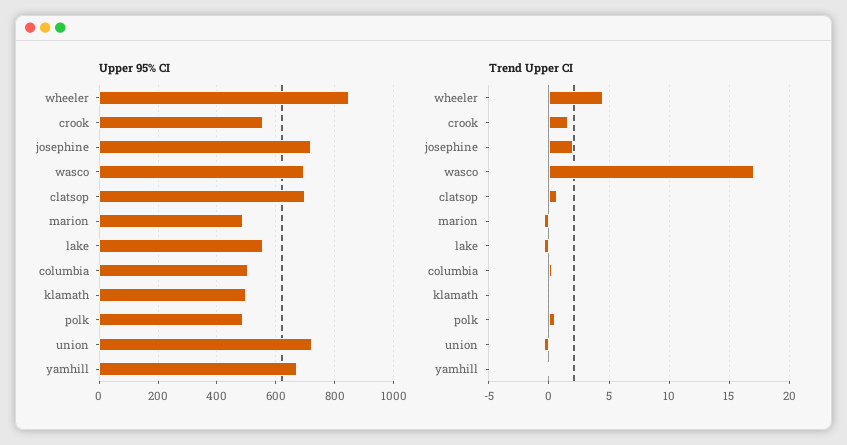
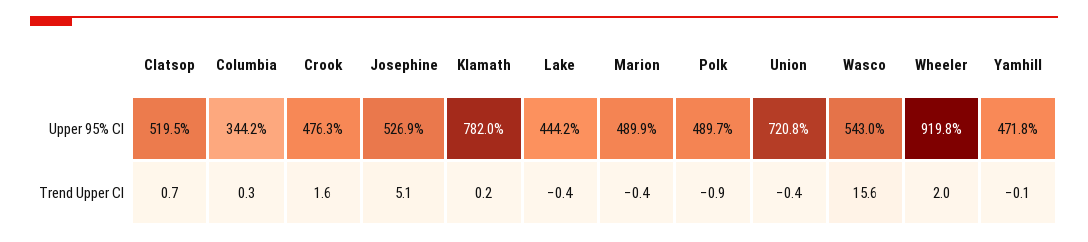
  {
    "Upper 95% CI": {
-     "wheeler": 850,
+     "wheeler": 919.8,
-     "crook": 550,
+     "crook": 476.3,
-     "josephine": 725,
+     "josephine": 526.9,
-     "wasco": 700,
+     "wasco": 543,
-     "clatsop": 700,
+     "clatsop": 519.5,
      "marion": 489.9,
-     "lake": 550,
+     "lake": 444.2,
-     "columbia": 500,
+     "columbia": 344.2,
-     "klamath": 500,
+     "klamath": 782,
      "polk": 489.7,
      "union": 720.8,
-     "yamhill": 675
+     "yamhill": 471.8
    },
    "Trend Upper CI": {
-     "wheeler": 4.5,
+     "wheeler": 2,
      "crook": 1.6,
-     "josephine": 2,
+     "josephine": 5.1,
-     "wasco": 17,
+     "wasco": 15.6,
      "clatsop": 0.7,
      "marion": -0.4,
      "lake": -0.4,
      "columbia": 0.3,
      "klamath": 0.2,
-     "polk": 0.5,
+     "polk": -0.9,
      "union": -0.4,
      "yamhill": -0.1
    }
  }

